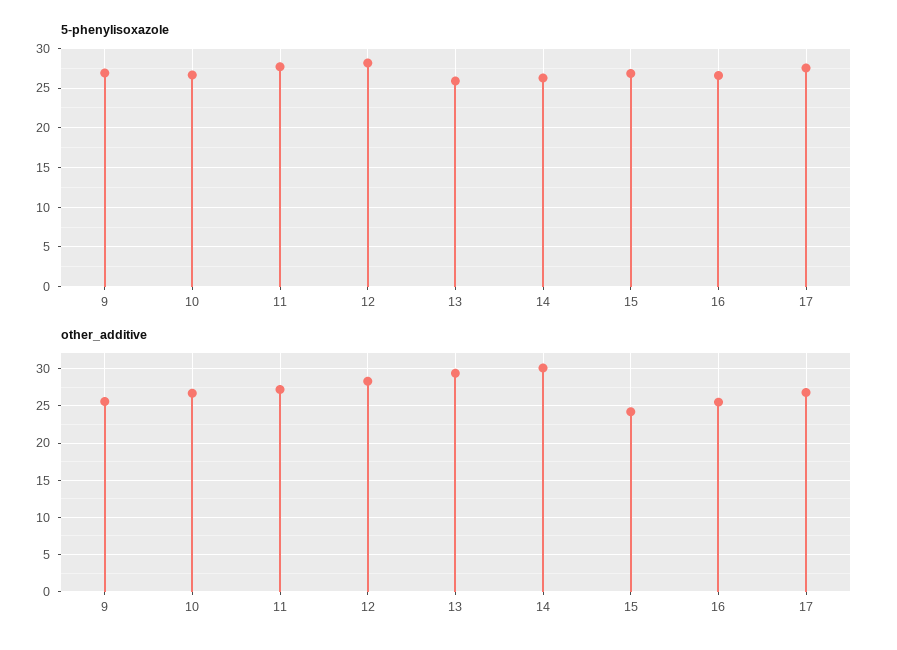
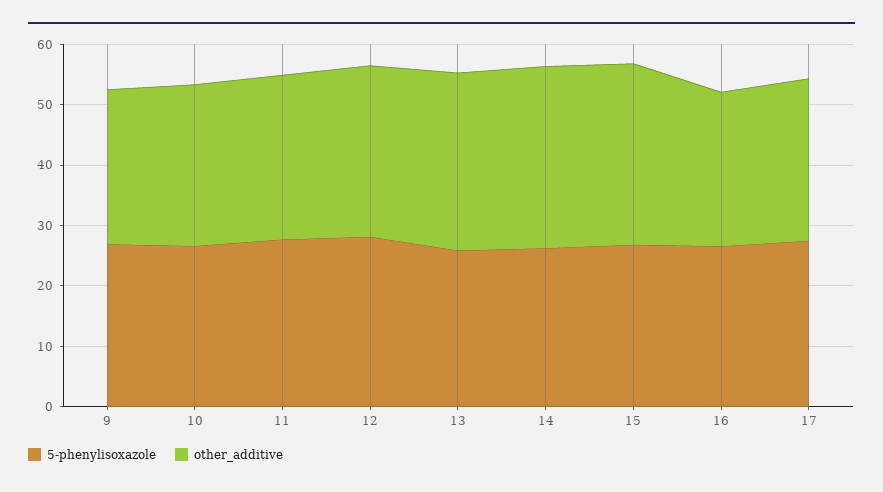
  {
    "5-phenylisoxazole": {
      "9": 27,
      "10": 27,
      "11": 28,
      "12": 28,
      "13": 26,
      "14": 26,
      "15": 27,
      "16": 27,
      "17": 28
    },
    "other_additive": {
      "9": 26,
      "10": 27,
      "11": 27,
      "12": 28,
      "13": 29,
      "14": 30,
-     "15": 24,
+     "15": 30,
      "16": 26,
      "17": 27
    }
  }

